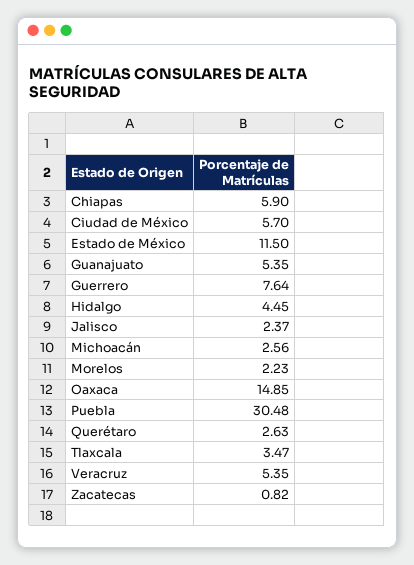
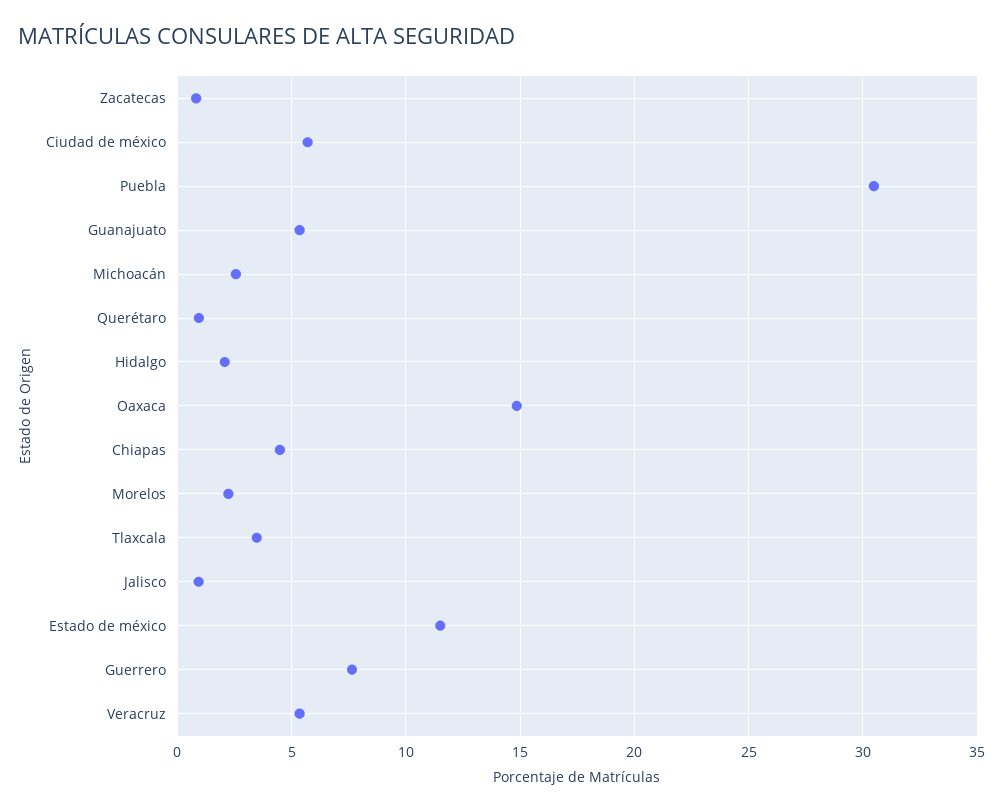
  {
-   "Chiapas": 5.9,
+   "Chiapas": 4.5,
    "Ciudad de México": 5.7,
    "Estado de México": 11.5,
    "Guanajuato": 5.35,
    "Guerrero": 7.64,
-   "Hidalgo": 4.45,
+   "Hidalgo": 2,
-   "Jalisco": 2.37,
+   "Jalisco": 1,
    "Michoacán": 2.56,
    "Morelos": 2.23,
    "Oaxaca": 14.85,
    "Puebla": 30.48,
-   "Querétaro": 2.63,
+   "Querétaro": 1,
    "Tlaxcala": 3.47,
    "Veracruz": 5.35,
    "Zacatecas": 0.82
  }

